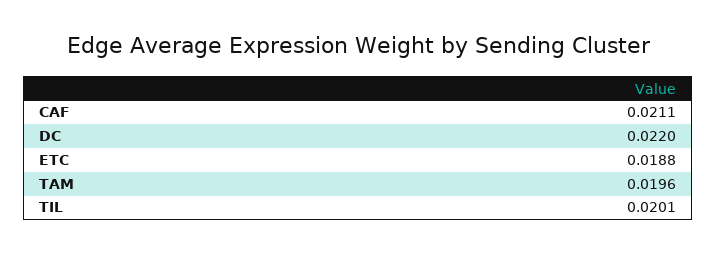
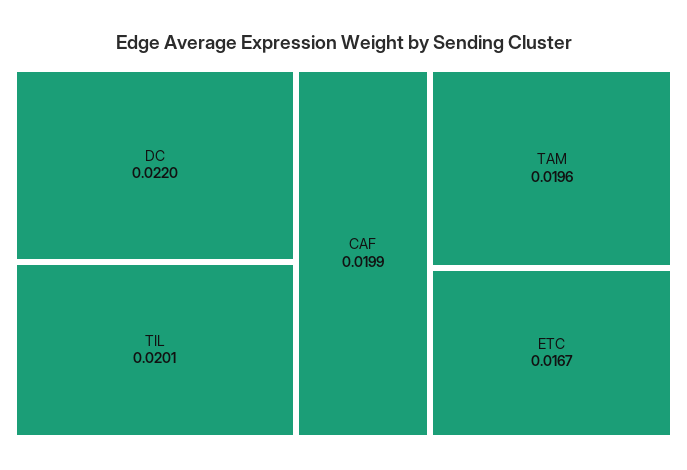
  {
-   "CAF": 0.0211,
+   "CAF": 0.0199,
    "DC": 0.022,
-   "ETC": 0.0188,
+   "ETC": 0.0167,
    "TAM": 0.0196,
    "TIL": 0.0201
  }

